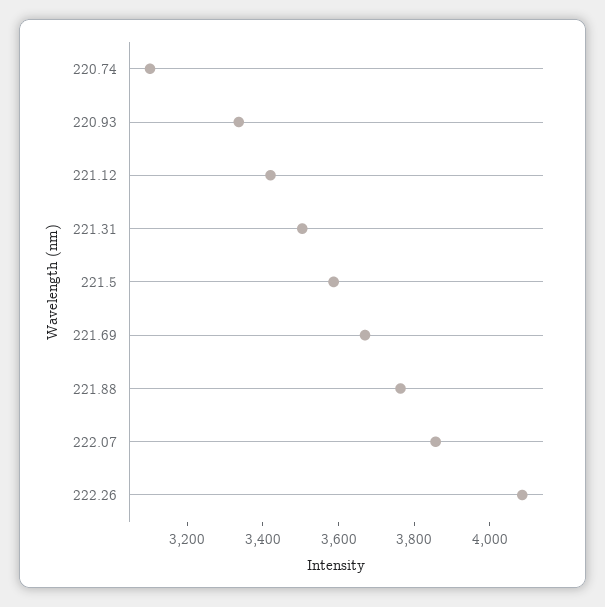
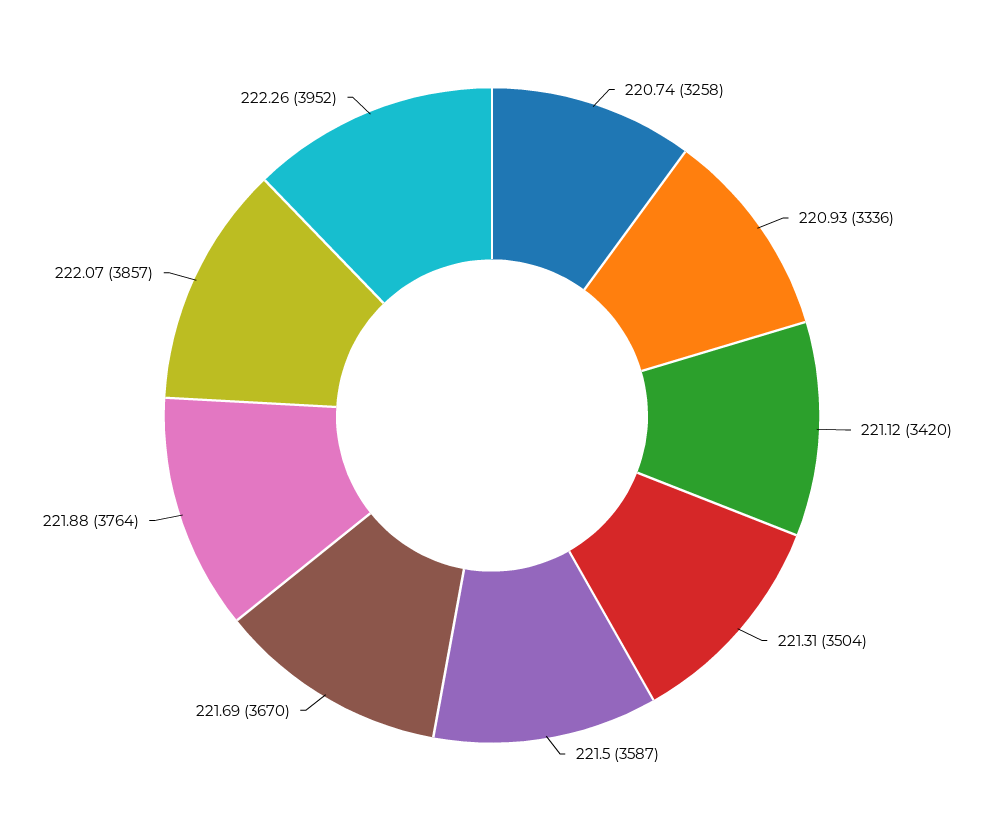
  {
-   "220.74": 3100,
+   "220.74": 3258,
    "220.93": 3336,
    "221.12": 3420,
    "221.31": 3504,
    "221.5": 3587,
    "221.69": 3670,
    "221.88": 3764,
    "222.07": 3857,
-   "222.26": 4100
+   "222.26": 3952
  }

